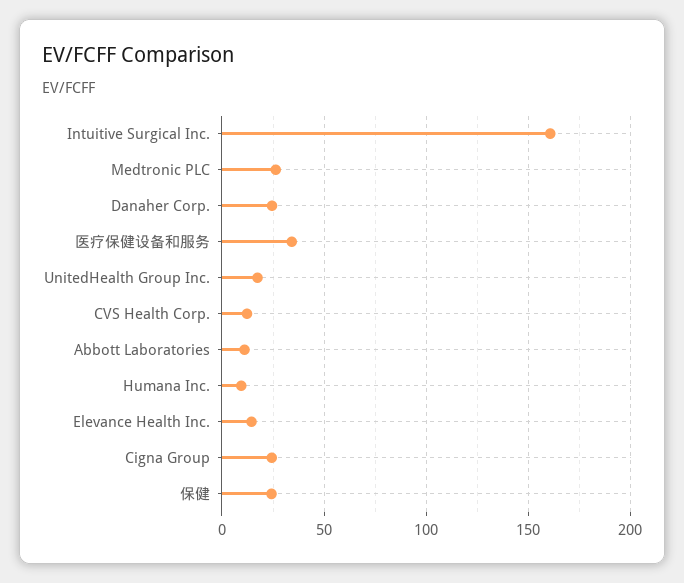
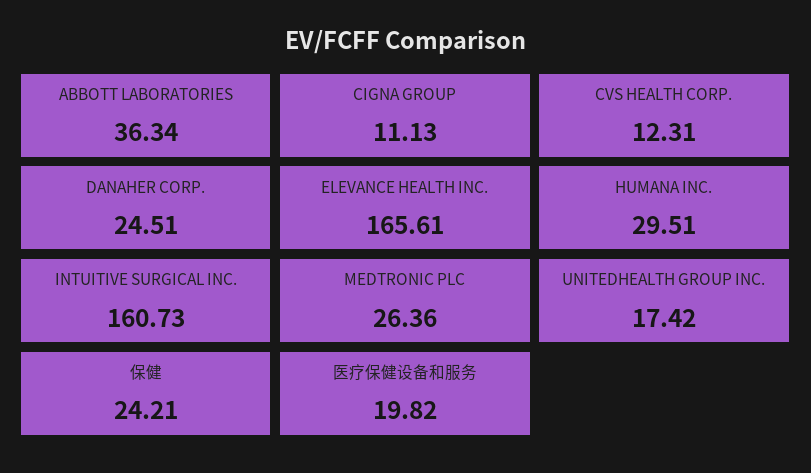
  {
    "Intuitive Surgical Inc.": 160.73,
    "Medtronic PLC": 26.36,
    "Danaher Corp.": 24.51,
-   "医疗保健设备和服务": 35,
+   "医疗保健设备和服务": 19.82,
    "UnitedHealth Group Inc.": 17.42,
    "CVS Health Corp.": 12.31,
-   "Abbott Laboratories": 10,
+   "Abbott Laboratories": 36.34,
-   "Humana Inc.": 10,
+   "Humana Inc.": 29.51,
-   "Elevance Health Inc.": 15,
+   "Elevance Health Inc.": 165.61,
-   "Cigna Group": 25,
+   "Cigna Group": 11.13,
    "保健": 24.21
  }

